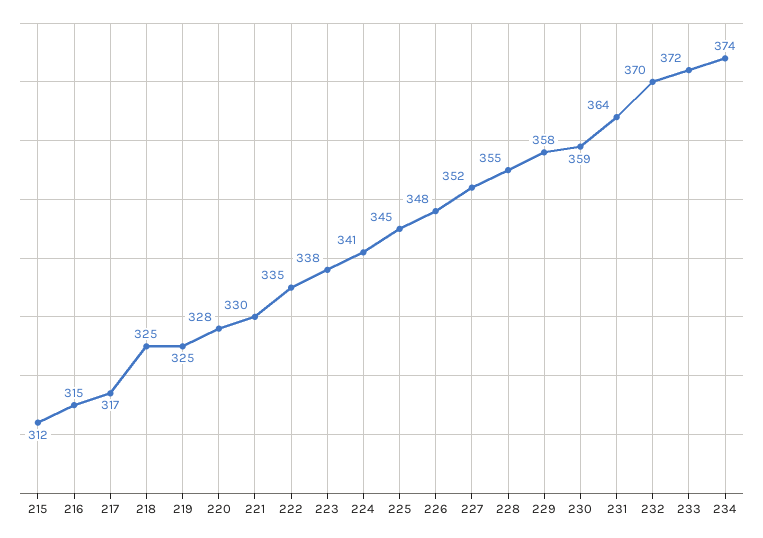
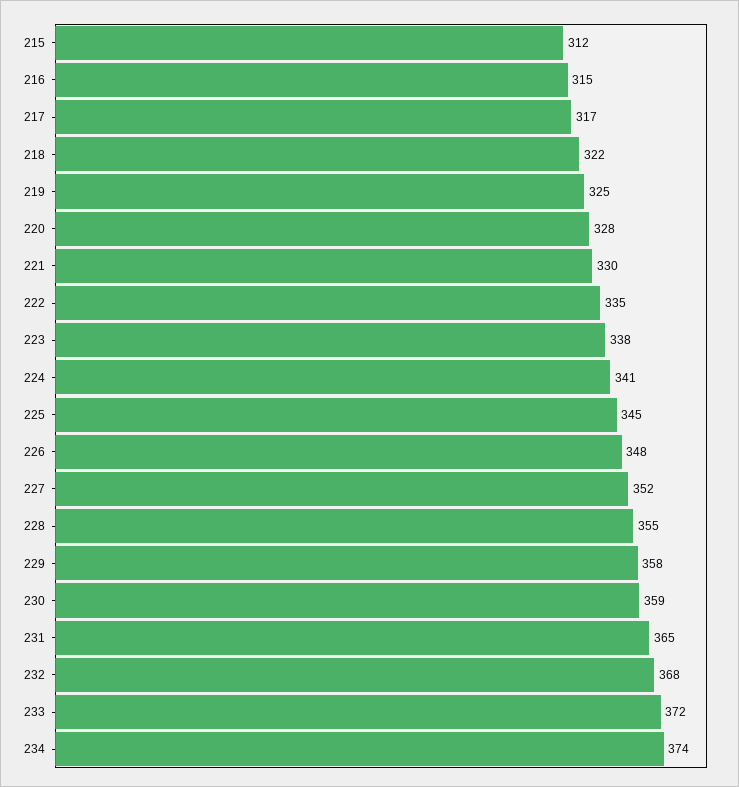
  {
    "215": 312,
    "216": 315,
    "217": 317,
-   "218": 325,
+   "218": 322,
    "219": 325,
    "220": 328,
    "221": 330,
    "222": 335,
    "223": 338,
    "224": 341,
    "225": 345,
    "226": 348,
    "227": 352,
    "228": 355,
    "229": 358,
    "230": 359,
-   "231": 364,
+   "231": 365,
-   "232": 370,
+   "232": 368,
    "233": 372,
    "234": 374
  }

